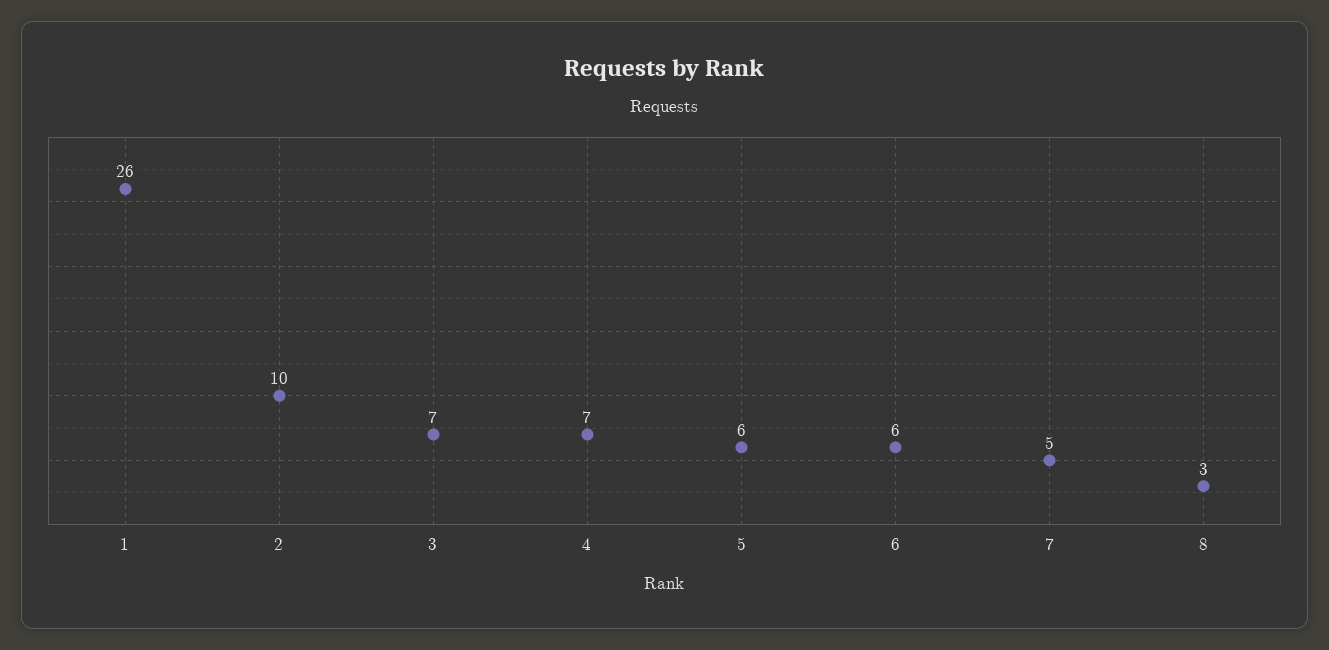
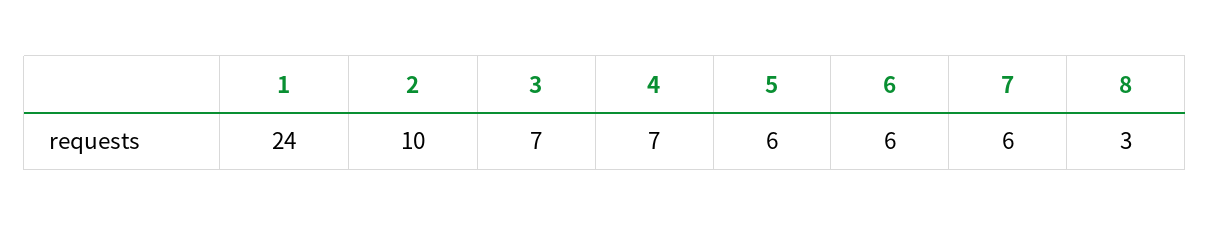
  {
-   "1": 26,
+   "1": 24,
    "2": 10,
    "3": 7,
    "4": 7,
    "5": 6,
    "6": 6,
-   "7": 5,
+   "7": 6,
    "8": 3
  }

